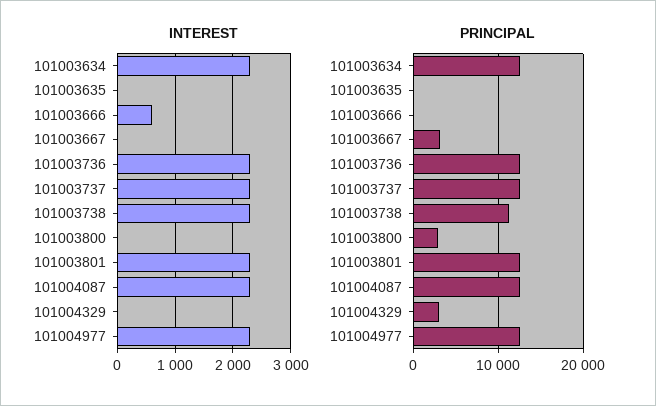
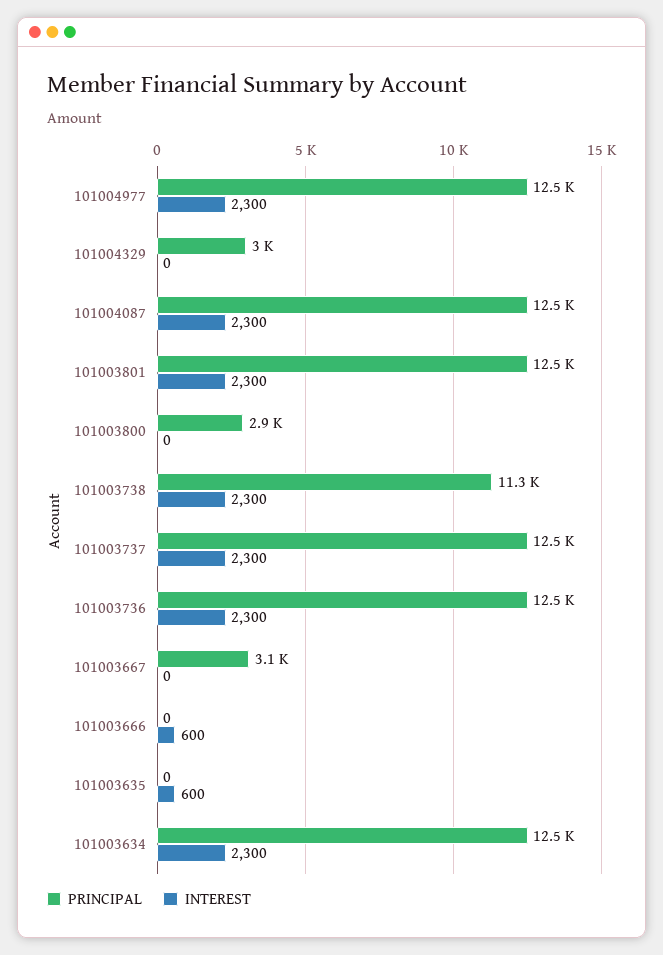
  {
    "INTEREST": {
      "101003634": 2300,
-     "101003635": 0,
+     "101003635": 600,
      "101003666": 600,
      "101003667": 0,
      "101003736": 2300,
      "101003737": 2300,
      "101003738": 2300,
      "101003800": 0,
      "101003801": 2300,
      "101004087": 2300,
      "101004329": 0,
      "101004977": 2300
    },
    "PRINCIPAL": {
      "101003634": 12500,
      "101003635": 0,
      "101003666": 0,
      "101003667": 3100,
      "101003736": 12500,
      "101003737": 12500,
      "101003738": 11300,
      "101003800": 2900,
      "101003801": 12500,
      "101004087": 12500,
      "101004329": 3000,
      "101004977": 12500
    }
  }

